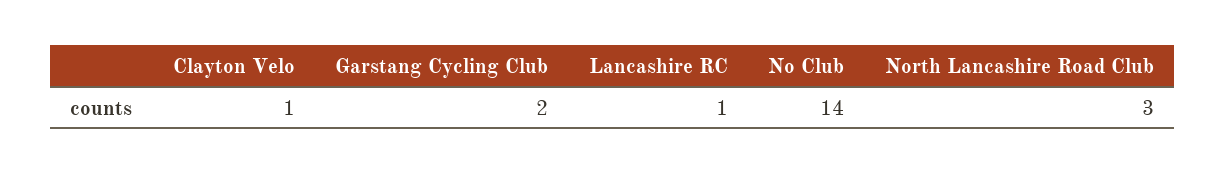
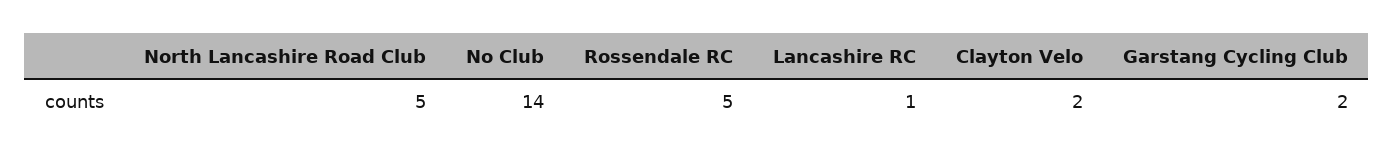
  {
-   "Clayton Velo": 1,
+   "Clayton Velo": 2,
    "Garstang Cycling Club": 2,
    "Lancashire RC": 1,
    "No Club": 14,
-   "North Lancashire Road Club": 3
+   "North Lancashire Road Club": 5,
+   "Rossendale RC": 5
  }

